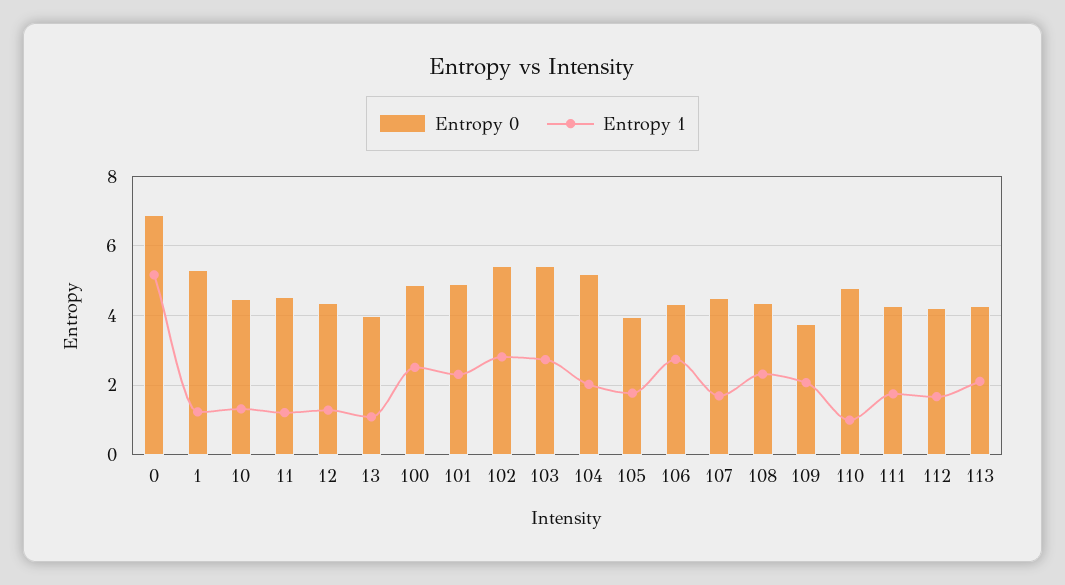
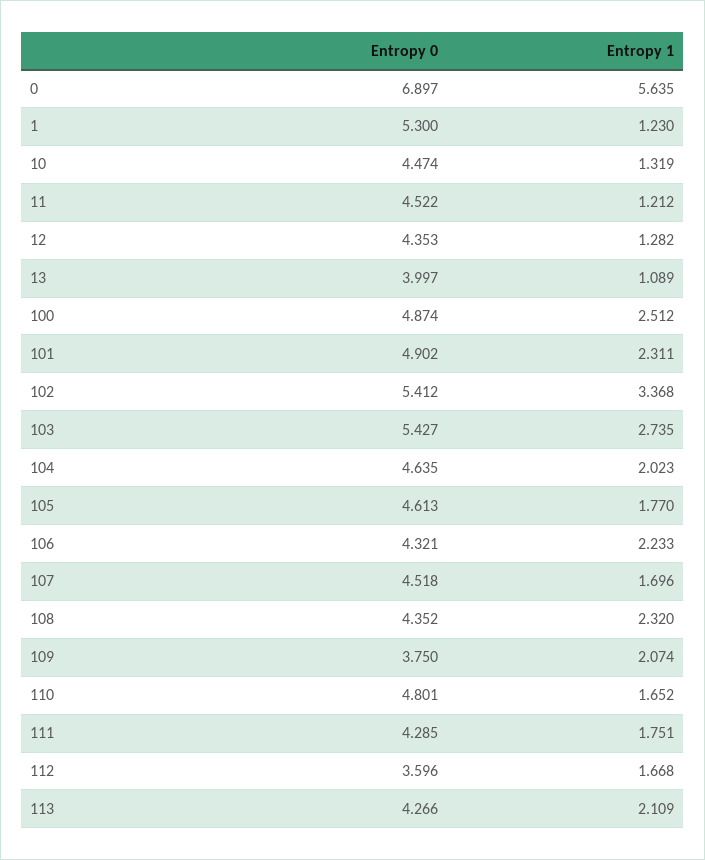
  {
    "Entropy 0": {
      "0": 6.897,
      "1": 5.3,
      "10": 4.474,
      "11": 4.522,
      "12": 4.353,
      "13": 3.997,
      "100": 4.874,
      "101": 4.902,
      "102": 5.412,
      "103": 5.427,
-     "104": 5.2,
+     "104": 4.635,
-     "105": 4,
+     "105": 4.613,
      "106": 4.321,
      "107": 4.518,
      "108": 4.352,
      "109": 3.75,
      "110": 4.801,
      "111": 4.285,
-     "112": 4.2,
+     "112": 3.596,
      "113": 4.266
    },
    "Entropy 1": {
-     "0": 5.2,
+     "0": 5.635,
      "1": 1.23,
      "10": 1.319,
      "11": 1.212,
      "12": 1.282,
      "13": 1.089,
      "100": 2.512,
      "101": 2.311,
-     "102": 2.8,
+     "102": 3.368,
      "103": 2.735,
      "104": 2.023,
      "105": 1.77,
-     "106": 2.8,
+     "106": 2.233,
      "107": 1.696,
      "108": 2.32,
      "109": 2.074,
-     "110": 1,
+     "110": 1.652,
      "111": 1.751,
      "112": 1.668,
      "113": 2.109
    }
  }

